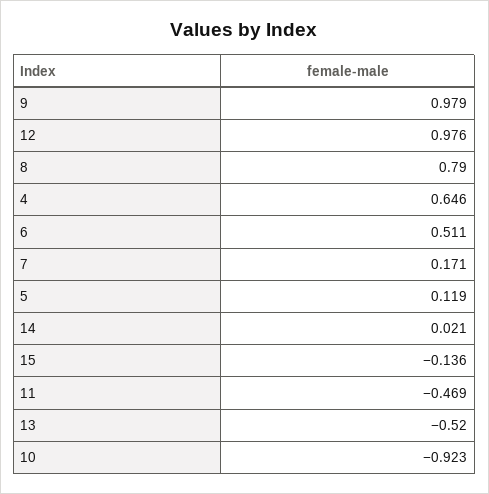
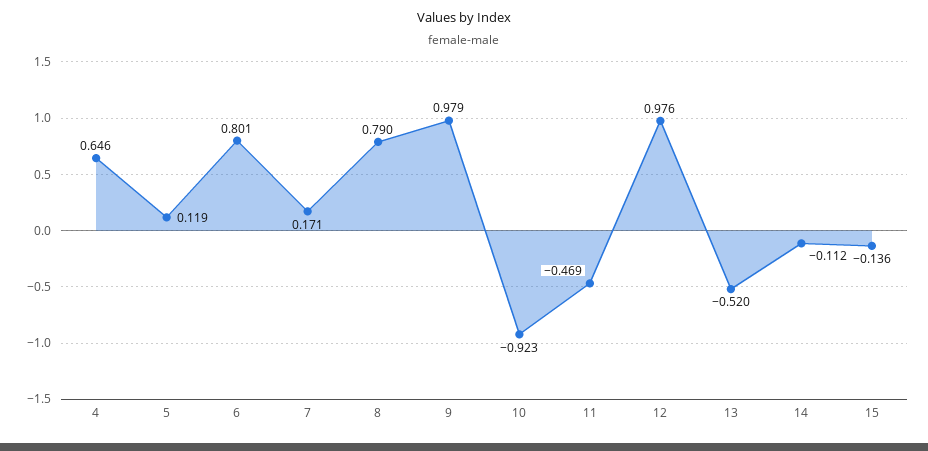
  {
    "9": 0.979,
    "12": 0.976,
    "8": 0.79,
    "4": 0.646,
-   "6": 0.511,
+   "6": 0.801,
    "7": 0.171,
    "5": 0.119,
-   "14": 0.021,
+   "14": -0.112,
    "15": -0.136,
    "11": -0.469,
    "13": -0.52,
    "10": -0.923
  }

